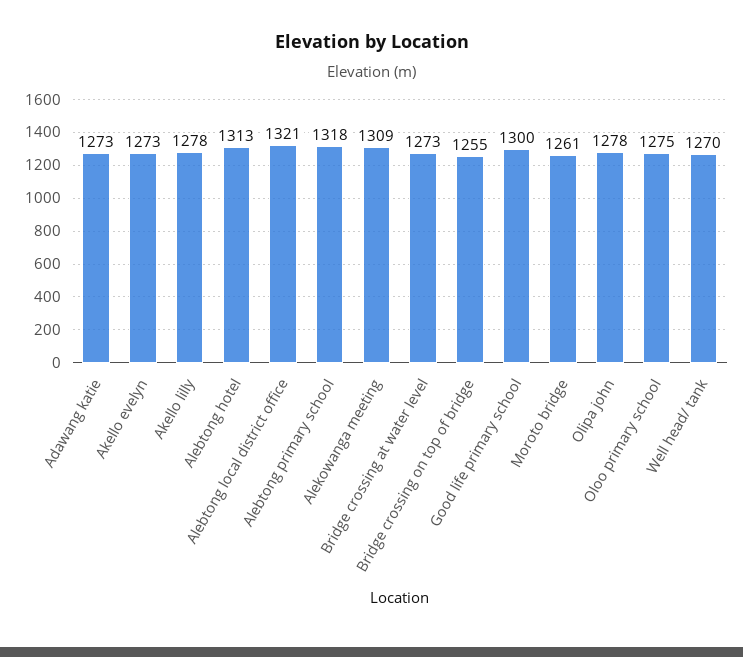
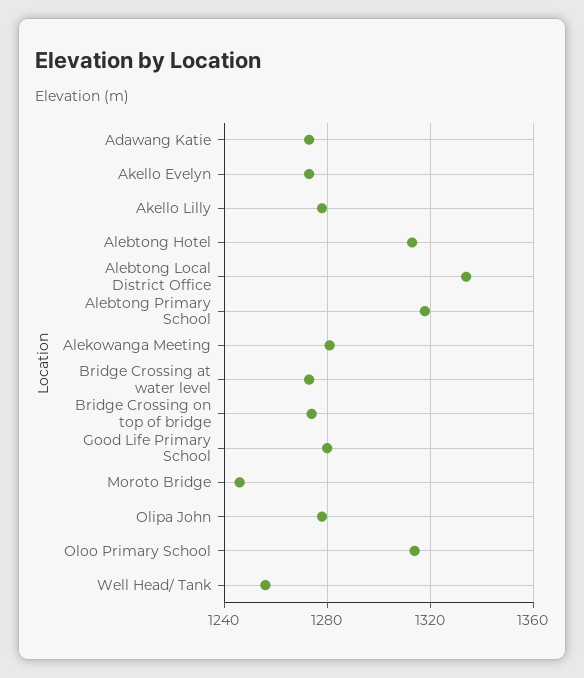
  {
    "Adawang katie": 1273,
    "Akello evelyn": 1273,
    "Akello lilly": 1278,
    "Alebtong hotel": 1313,
-   "Alebtong local district office": 1321,
+   "Alebtong local district office": 1335,
    "Alebtong primary school": 1318,
-   "Alekowanga meeting": 1309,
+   "Alekowanga meeting": 1280,
    "Bridge crossing at water level": 1273,
-   "Bridge crossing on top of bridge": 1255,
+   "Bridge crossing on top of bridge": 1275,
-   "Good life primary school": 1300,
+   "Good life primary school": 1280,
-   "Moroto bridge": 1261,
+   "Moroto bridge": 1245,
    "Olipa john": 1278,
-   "Oloo primary school": 1275,
+   "Oloo primary school": 1315,
-   "Well head/ tank": 1270
+   "Well head/ tank": 1255
  }

